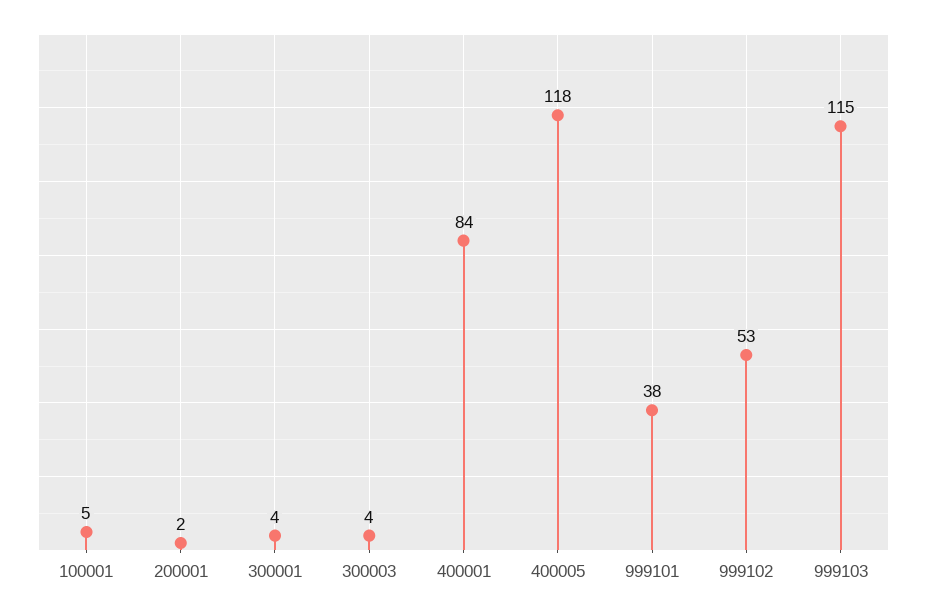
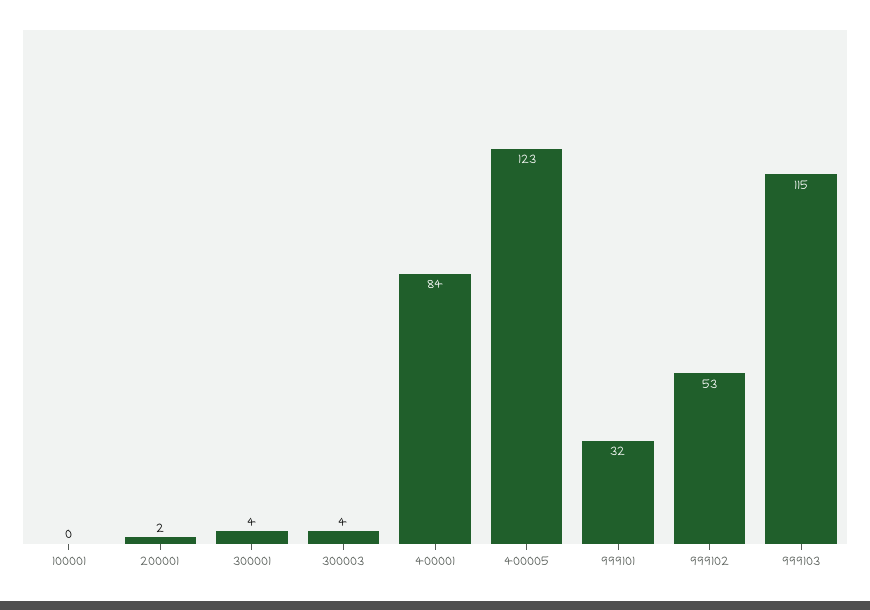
  {
-   "100001": 5,
+   "100001": 0,
    "200001": 2,
    "300001": 4,
    "300003": 4,
    "400001": 84,
-   "400005": 118,
+   "400005": 123,
-   "999101": 38,
+   "999101": 32,
    "999102": 53,
    "999103": 115
  }

